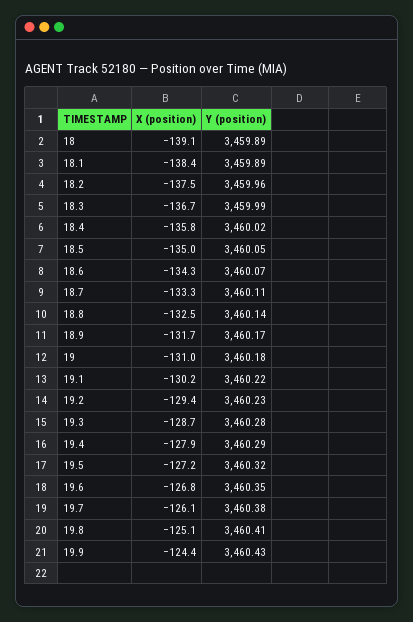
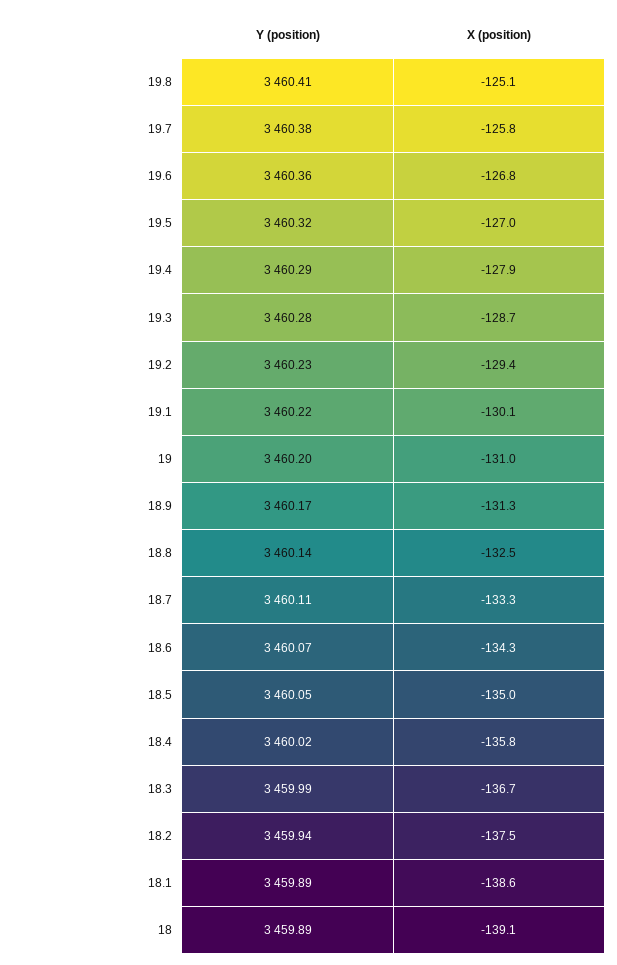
  {
    "X (position)": {
      "18": -139.1,
-     "18.1": -138.4,
+     "18.1": -138.6,
      "18.2": -137.5,
      "18.3": -136.7,
      "18.4": -135.8,
      "18.5": -135,
      "18.6": -134.3,
      "18.7": -133.3,
      "18.8": -132.5,
-     "18.9": -131.7,
+     "18.9": -131.3,
      "19": -131,
-     "19.1": -130.2,
+     "19.1": -130.1,
      "19.2": -129.4,
      "19.3": -128.7,
      "19.4": -127.9,
-     "19.5": -127.2,
+     "19.5": -127,
      "19.6": -126.8,
-     "19.7": -126.1,
+     "19.7": -125.8,
-     "19.8": -125.1,
+     "19.8": -125.1
-     "19.9": -124.4
    },
    "Y (position)": {
      "18": 3459.89,
      "18.1": 3459.89,
-     "18.2": 3459.96,
+     "18.2": 3459.94,
      "18.3": 3459.99,
      "18.4": 3460.02,
      "18.5": 3460.05,
      "18.6": 3460.07,
      "18.7": 3460.11,
      "18.8": 3460.14,
      "18.9": 3460.17,
-     "19": 3460.18,
+     "19": 3460.2,
      "19.1": 3460.22,
      "19.2": 3460.23,
      "19.3": 3460.28,
      "19.4": 3460.29,
      "19.5": 3460.32,
-     "19.6": 3460.35,
+     "19.6": 3460.36,
      "19.7": 3460.38,
-     "19.8": 3460.41,
+     "19.8": 3460.41
-     "19.9": 3460.43
    }
  }

